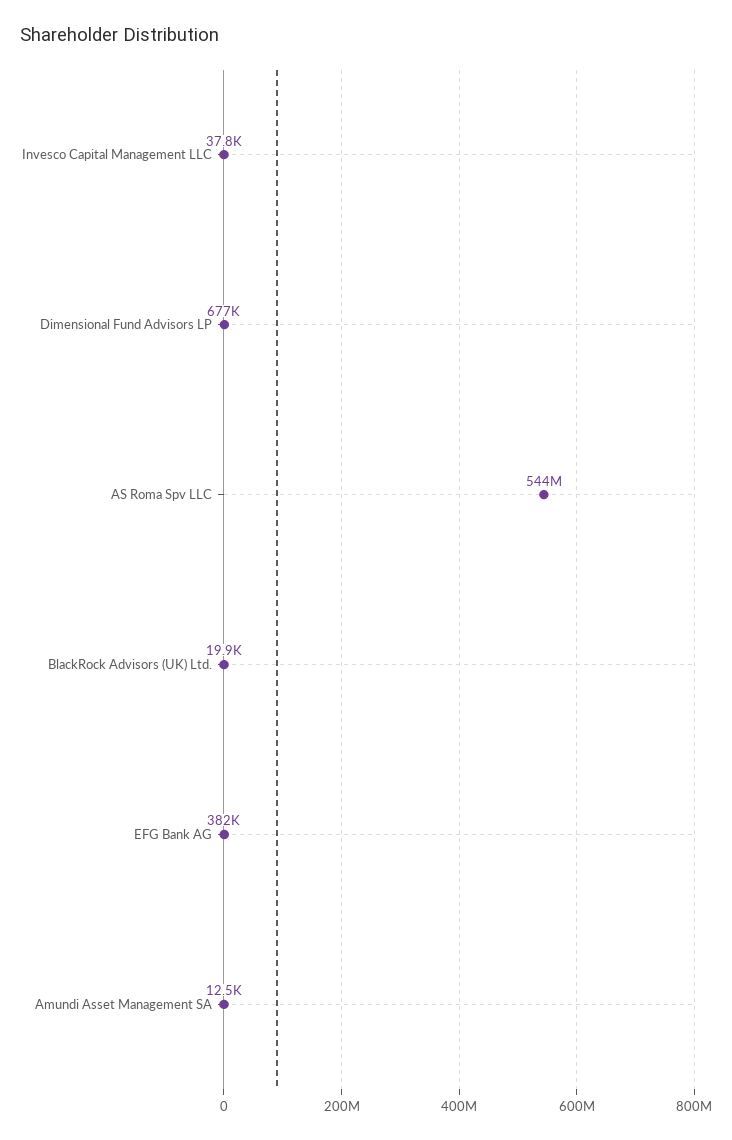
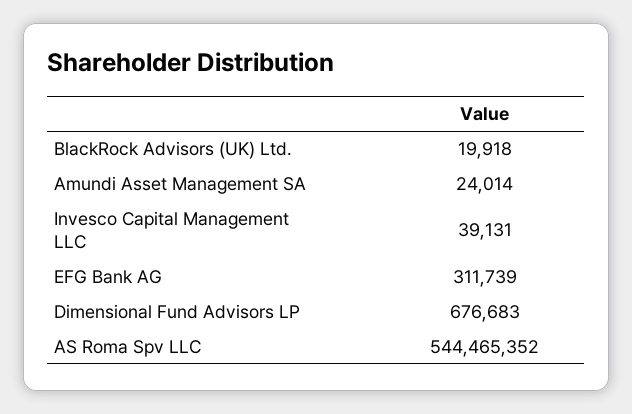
  {
-   "Invesco Capital Management LLC": 37800,
+   "Invesco Capital Management LLC": 39131,
    "Dimensional Fund Advisors LP": 676683,
    "AS Roma Spv LLC": 544465352,
    "BlackRock Advisors (UK) Ltd.": 19918,
-   "EFG Bank AG": 382000,
+   "EFG Bank AG": 311739,
-   "Amundi Asset Management SA": 12500
+   "Amundi Asset Management SA": 24014
  }

